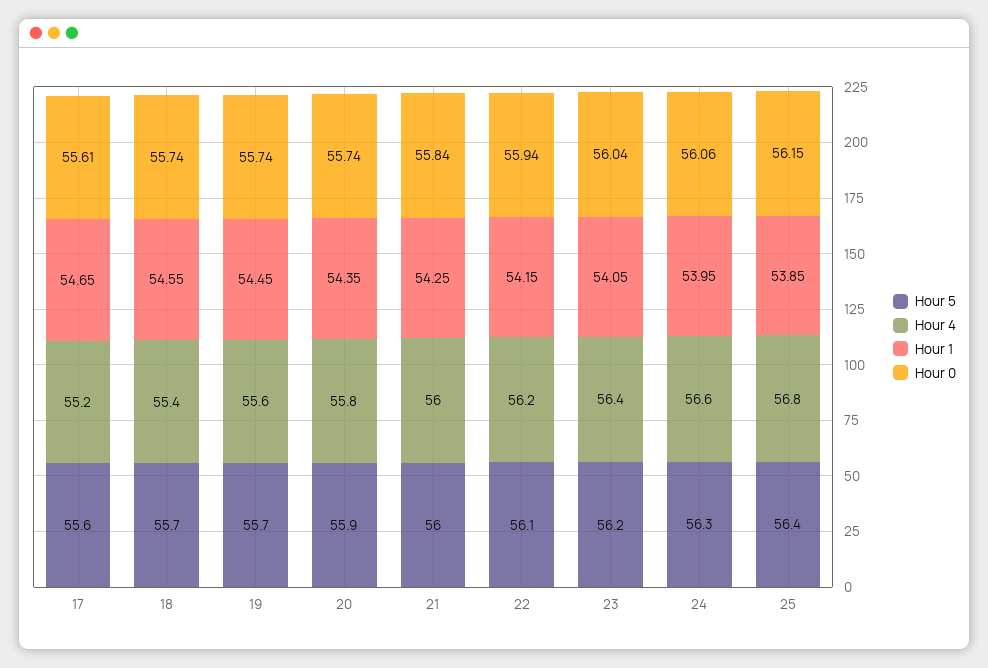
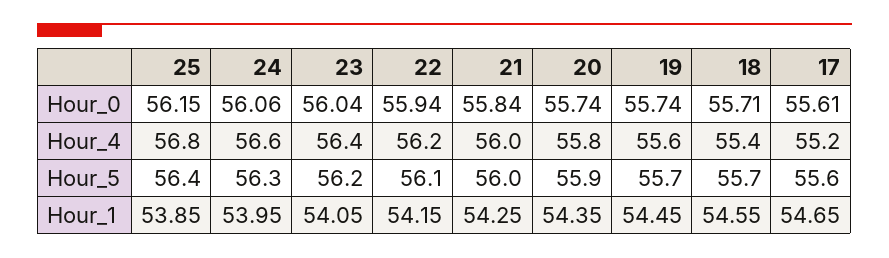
  {
    "Hour 5": {
      "17": 55.6,
      "18": 55.7,
      "19": 55.7,
      "20": 55.9,
      "21": 56,
      "22": 56.1,
      "23": 56.2,
      "24": 56.3,
      "25": 56.4
    },
    "Hour 4": {
      "17": 55.2,
      "18": 55.4,
      "19": 55.6,
      "20": 55.8,
      "21": 56,
      "22": 56.2,
      "23": 56.4,
      "24": 56.6,
      "25": 56.8
    },
    "Hour 1": {
      "17": 54.65,
      "18": 54.55,
      "19": 54.45,
      "20": 54.35,
      "21": 54.25,
      "22": 54.15,
      "23": 54.05,
      "24": 53.95,
      "25": 53.85
    },
    "Hour 0": {
      "17": 55.61,
-     "18": 55.74,
+     "18": 55.71,
      "19": 55.74,
      "20": 55.74,
      "21": 55.84,
      "22": 55.94,
      "23": 56.04,
      "24": 56.06,
      "25": 56.15
    }
  }

